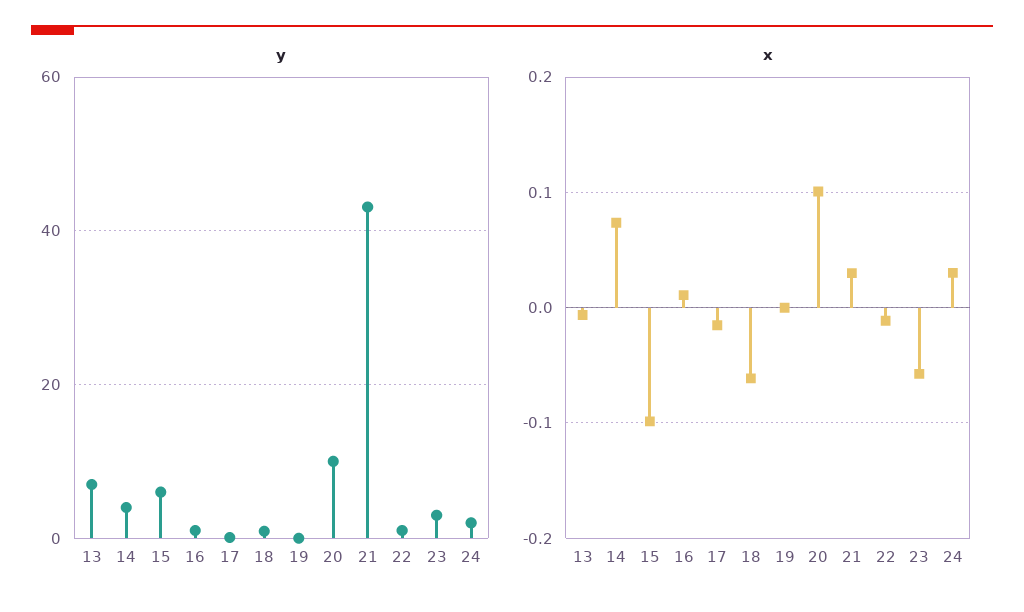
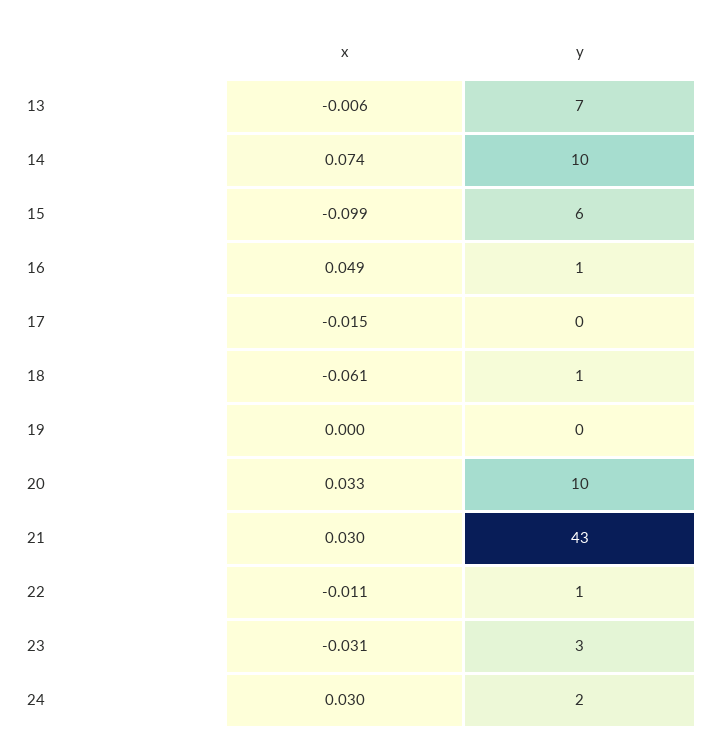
  {
    "y": {
      "13": 7,
-     "14": 4,
+     "14": 10,
      "15": 6,
      "16": 1,
      "17": 0,
      "18": 1,
      "19": 0,
      "20": 10,
      "21": 43,
      "22": 1,
      "23": 3,
      "24": 2
    },
    "x": {
      "13": -0.006,
      "14": 0.074,
      "15": -0.099,
-     "16": 0.01,
+     "16": 0.049,
      "17": -0.015,
      "18": -0.061,
      "19": 0,
-     "20": 0.1,
+     "20": 0.033,
      "21": 0.03,
      "22": -0.011,
-     "23": -0.06,
+     "23": -0.031,
      "24": 0.03
    }
  }

